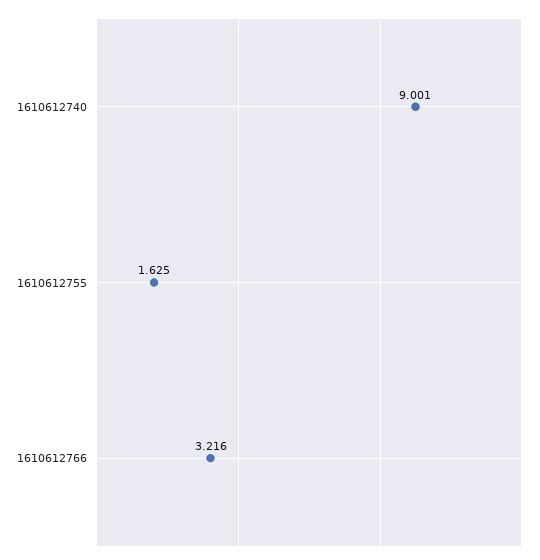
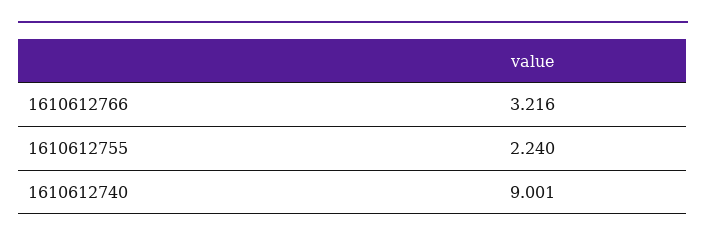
  {
    "1610612740": 9.001,
-   "1610612755": 1.625,
+   "1610612755": 2.24,
    "1610612766": 3.216
  }

